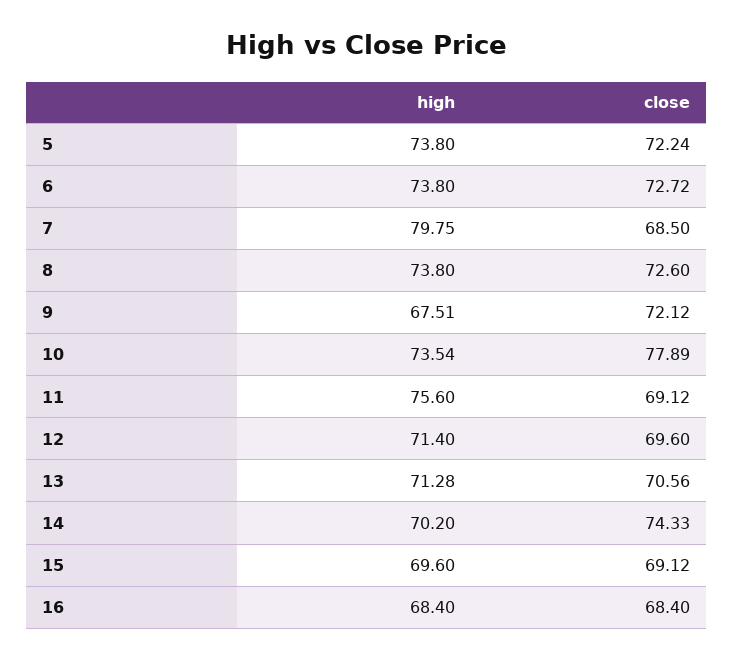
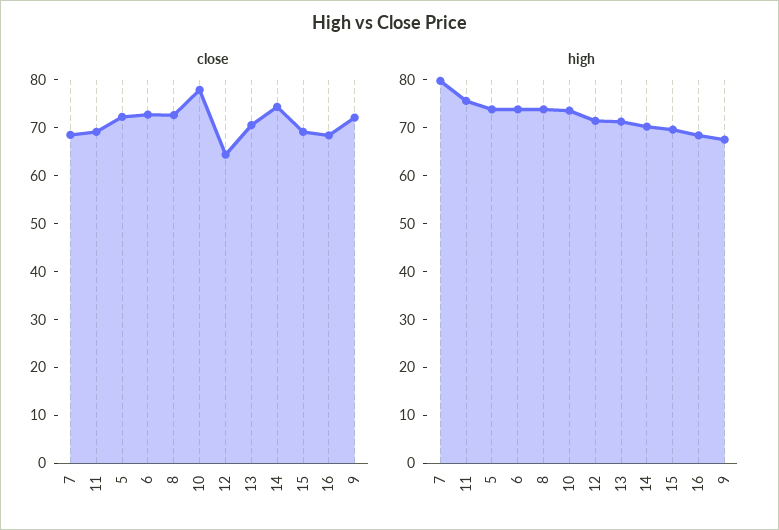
  {
    "high": {
      "5": 73.8,
      "6": 73.8,
      "7": 79.75,
      "8": 73.8,
      "9": 67.51,
      "10": 73.54,
      "11": 75.6,
      "12": 71.4,
      "13": 71.28,
      "14": 70.2,
      "15": 69.6,
      "16": 68.4
    },
    "close": {
      "5": 72.24,
      "6": 72.72,
      "7": 68.5,
      "8": 72.6,
      "9": 72.12,
      "10": 77.89,
      "11": 69.12,
-     "12": 69.6,
+     "12": 64,
      "13": 70.56,
      "14": 74.33,
      "15": 69.12,
      "16": 68.4
    }
  }

